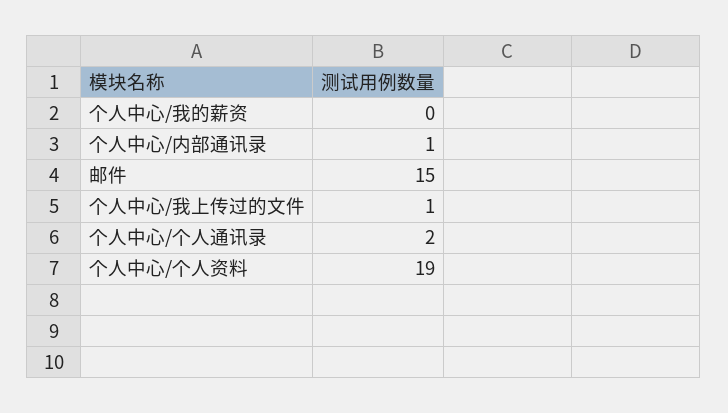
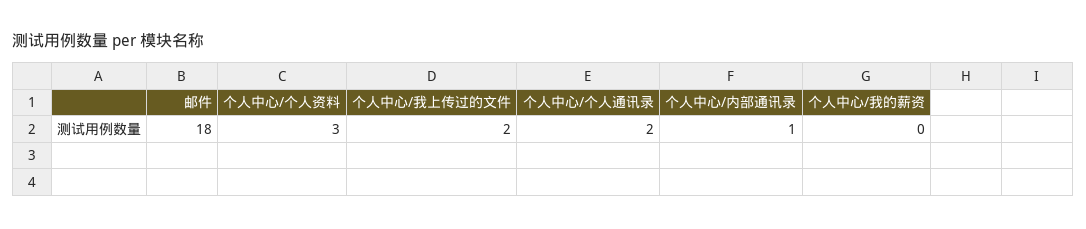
  {
    "个人中心/我的薪资": 0,
    "个人中心/内部通讯录": 1,
-   "邮件": 15,
+   "邮件": 18,
-   "个人中心/我上传过的文件": 1,
+   "个人中心/我上传过的文件": 2,
    "个人中心/个人通讯录": 2,
-   "个人中心/个人资料": 19
+   "个人中心/个人资料": 3
  }

